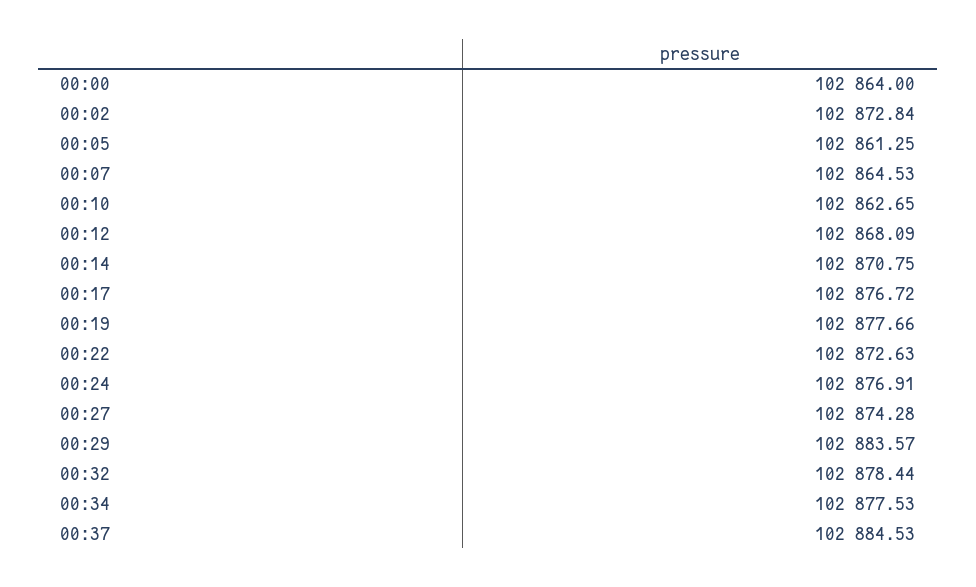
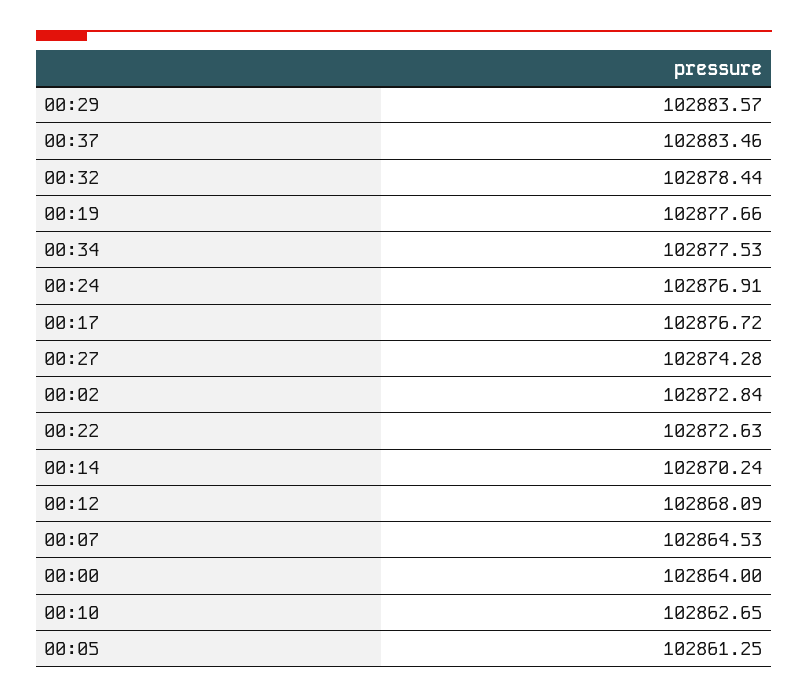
  {
    "00:00": 102864,
    "00:02": 102872.84,
    "00:05": 102861.25,
    "00:07": 102864.53,
    "00:10": 102862.65,
    "00:12": 102868.09,
-   "00:14": 102870.75,
+   "00:14": 102870.24,
    "00:17": 102876.72,
    "00:19": 102877.66,
    "00:22": 102872.63,
    "00:24": 102876.91,
    "00:27": 102874.28,
    "00:29": 102883.57,
    "00:32": 102878.44,
    "00:34": 102877.53,
-   "00:37": 102884.53
+   "00:37": 102883.46
  }

